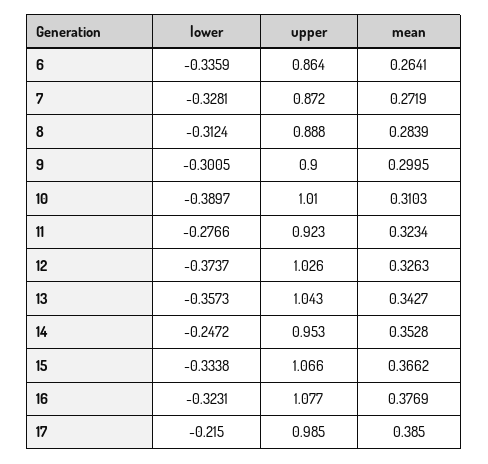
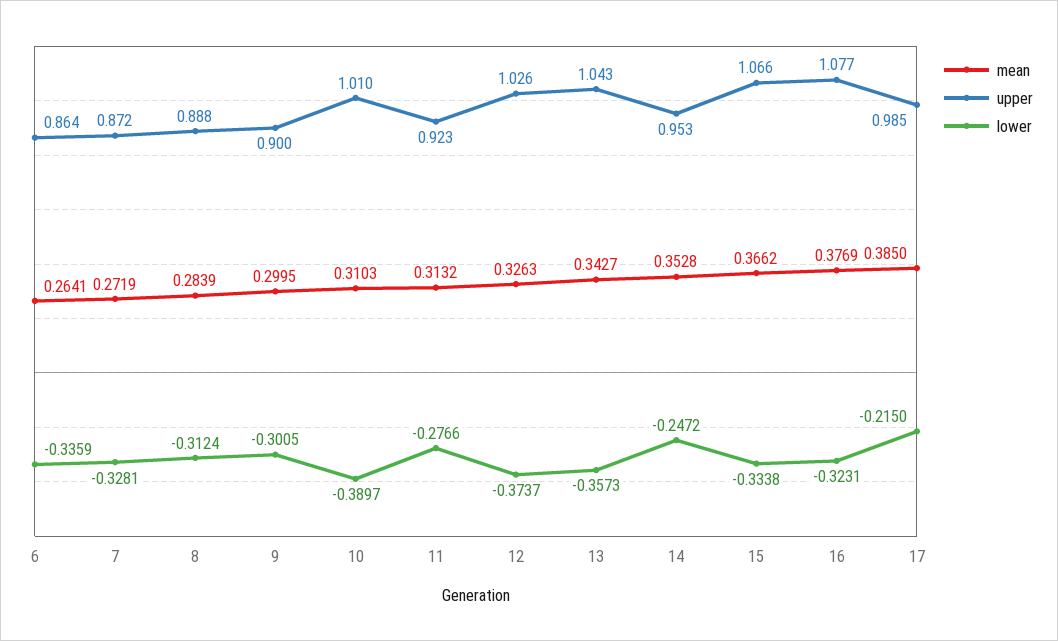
  {
    "lower": {
      "6": -0.3359,
      "7": -0.3281,
      "8": -0.3124,
      "9": -0.3005,
      "10": -0.3897,
      "11": -0.2766,
      "12": -0.3737,
      "13": -0.3573,
      "14": -0.2472,
      "15": -0.3338,
      "16": -0.3231,
      "17": -0.215
    },
    "upper": {
      "6": 0.864,
      "7": 0.872,
      "8": 0.888,
      "9": 0.9,
      "10": 1.01,
      "11": 0.923,
      "12": 1.026,
      "13": 1.043,
      "14": 0.953,
      "15": 1.066,
      "16": 1.077,
      "17": 0.985
    },
    "mean": {
      "6": 0.2641,
      "7": 0.2719,
      "8": 0.2839,
      "9": 0.2995,
      "10": 0.3103,
-     "11": 0.3234,
+     "11": 0.3132,
      "12": 0.3263,
      "13": 0.3427,
      "14": 0.3528,
      "15": 0.3662,
      "16": 0.3769,
      "17": 0.385
    }
  }

